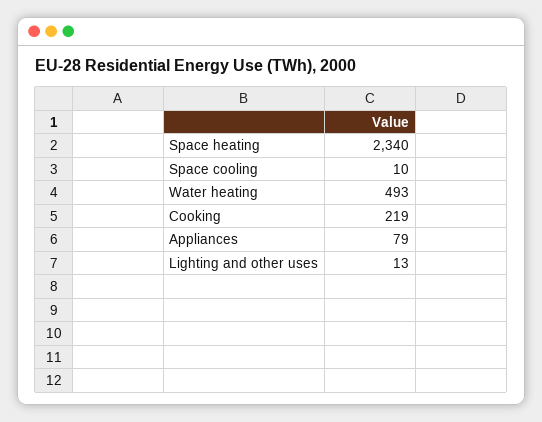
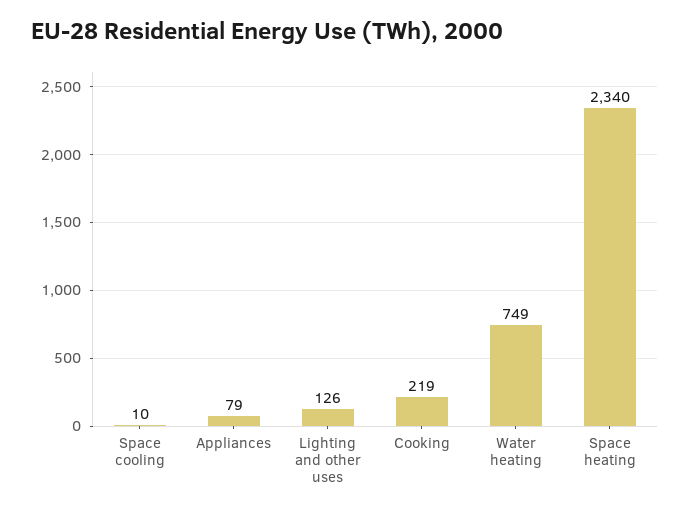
  {
    "Space heating": 2340,
    "Space cooling": 10,
-   "Water heating": 493,
+   "Water heating": 749,
    "Cooking": 219,
    "Appliances": 79,
-   "Lighting and other uses": 13
+   "Lighting and other uses": 126
  }

